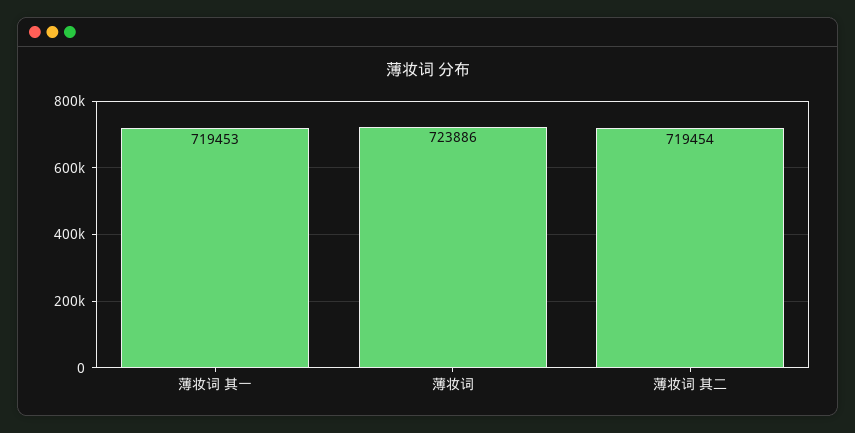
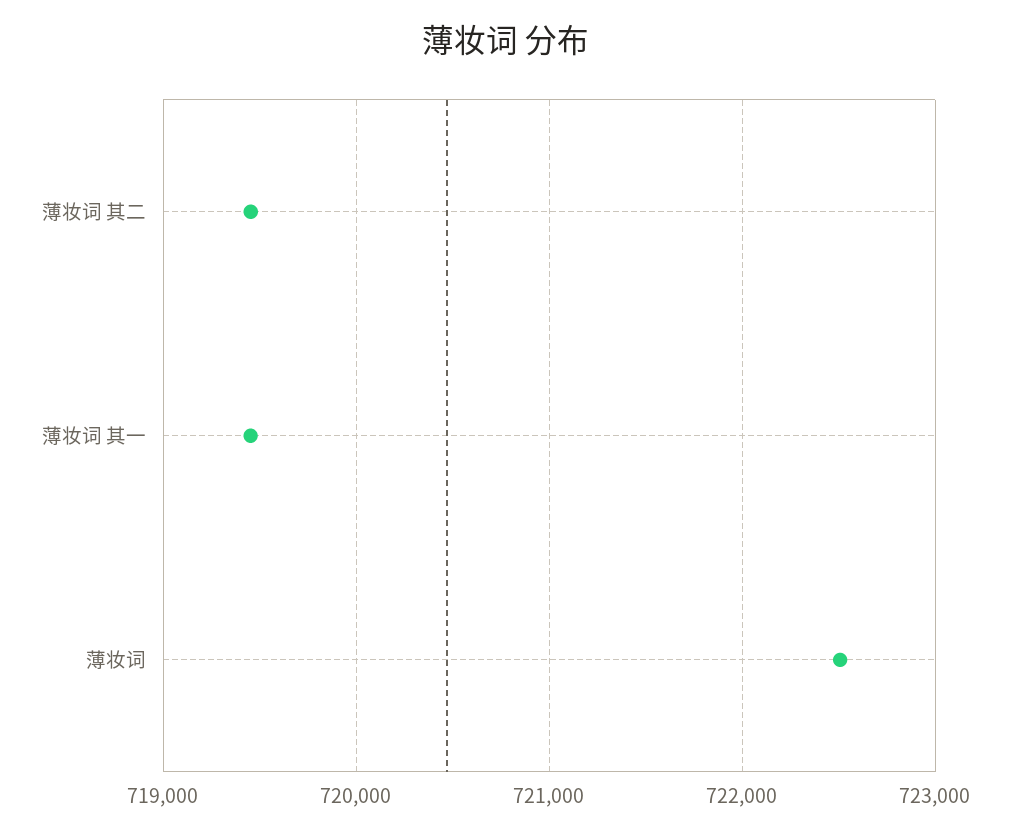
  {
    "薄妆词 其一": 719453,
-   "薄妆词": 723886,
+   "薄妆词": 722500,
    "薄妆词 其二": 719454
  }

